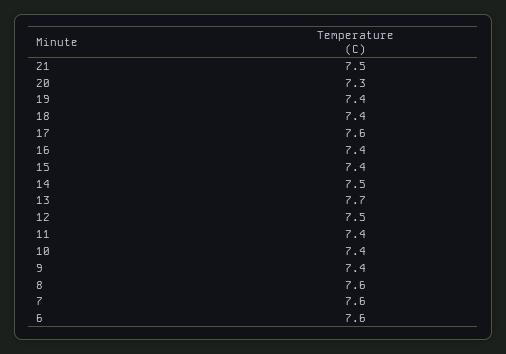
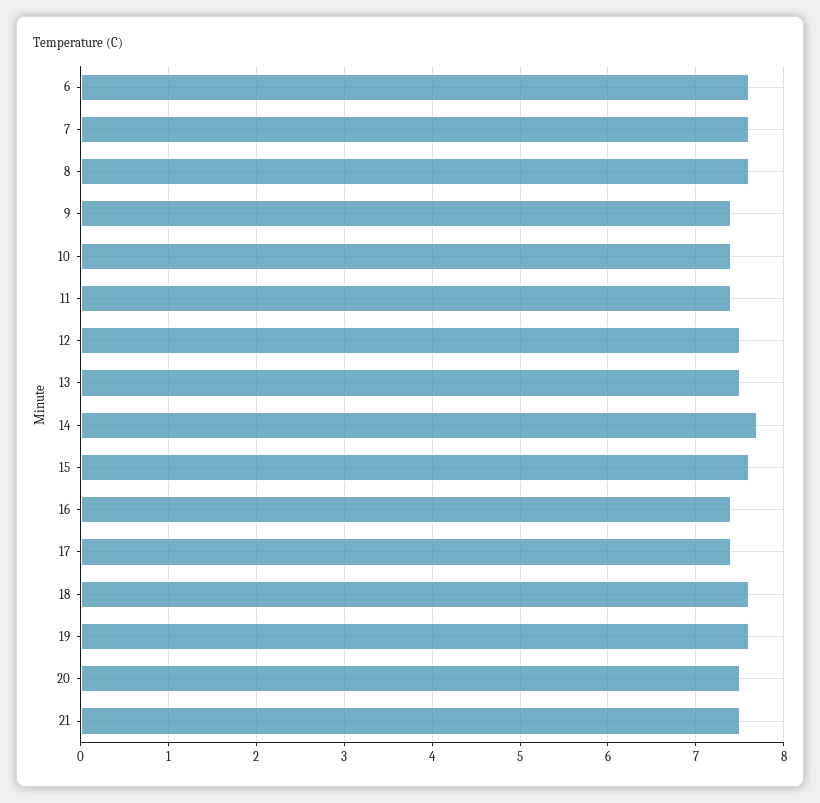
  {
    "21": 7.5,
-   "20": 7.3,
+   "20": 7.5,
-   "19": 7.4,
+   "19": 7.6,
-   "18": 7.4,
+   "18": 7.6,
-   "17": 7.6,
+   "17": 7.4,
    "16": 7.4,
-   "15": 7.4,
+   "15": 7.6,
-   "14": 7.5,
+   "14": 7.7,
-   "13": 7.7,
+   "13": 7.5,
    "12": 7.5,
    "11": 7.4,
    "10": 7.4,
    "9": 7.4,
    "8": 7.6,
    "7": 7.6,
    "6": 7.6
  }

